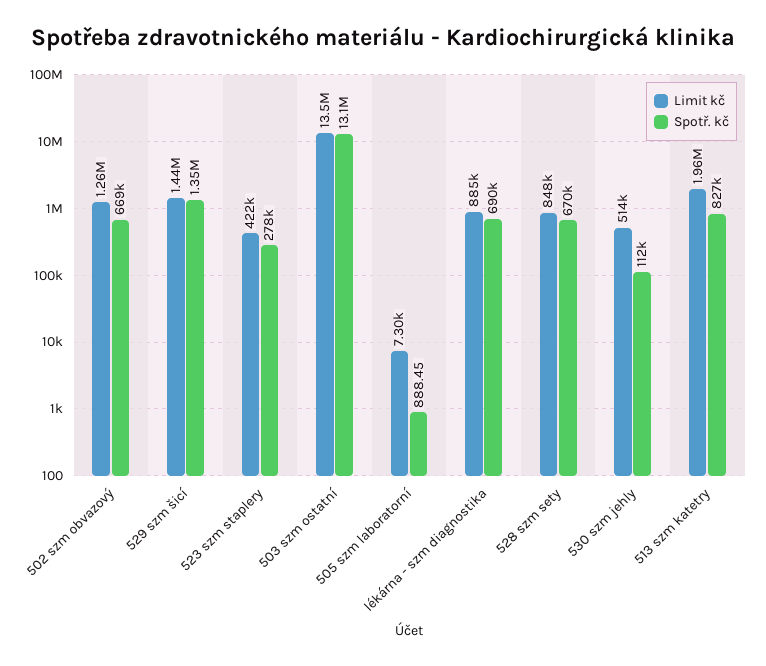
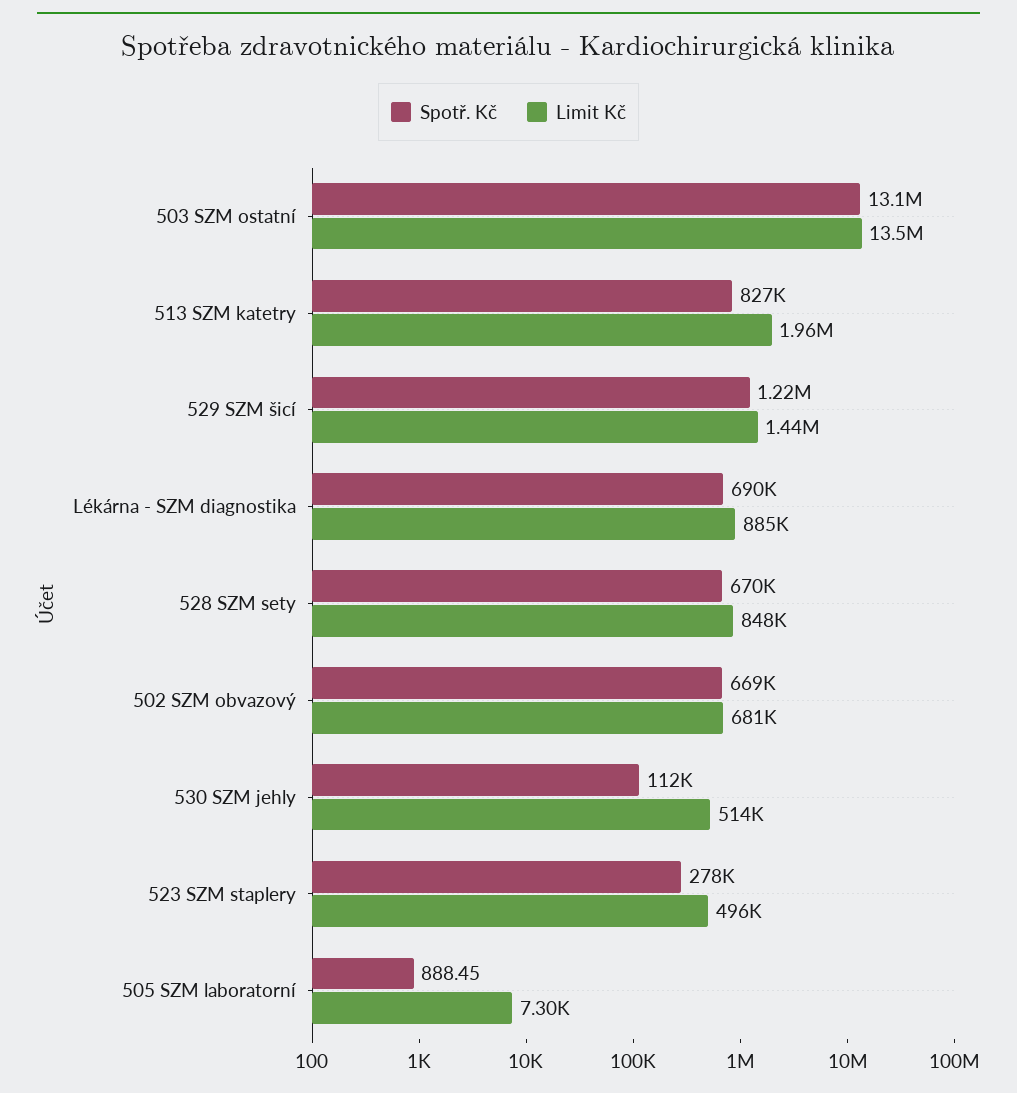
  {
    "Limit kč": {
-     "502 szm obvazový": 1260000,
+     "502 szm obvazový": 681000,
      "529 szm šicí": 1440000,
-     "523 szm staplery": 422000,
+     "523 szm staplery": 496000,
      "503 szm ostatní": 13500000,
      "505 szm laboratorní": 7300,
      "lékárna - szm diagnostika": 885000,
      "528 szm sety": 848000,
      "530 szm jehly": 514000,
      "513 szm katetry": 1960000
    },
    "Spotř. kč": {
      "502 szm obvazový": 669000,
-     "529 szm šicí": 1350000,
+     "529 szm šicí": 1220000,
      "523 szm staplery": 278000,
      "503 szm ostatní": 13100000,
      "505 szm laboratorní": 888.45,
      "lékárna - szm diagnostika": 690000,
      "528 szm sety": 670000,
      "530 szm jehly": 112000,
      "513 szm katetry": 827000
    }
  }

